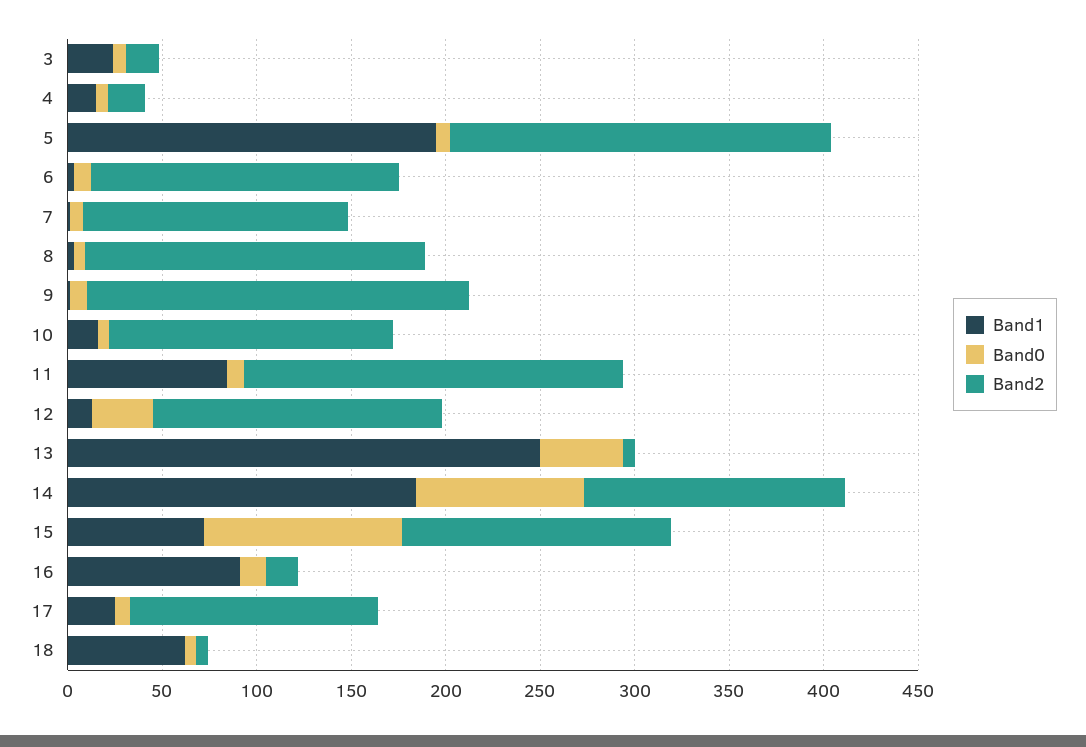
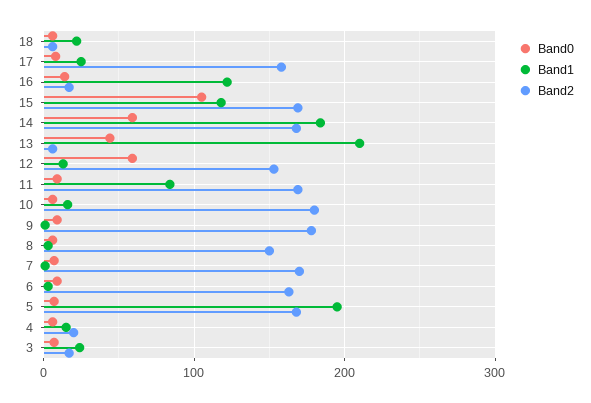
  {
    "Band1": {
      "3": 20,
      "4": 20,
      "5": 200,
      "6": 0,
      "7": 0,
      "8": 0,
      "9": 0,
      "10": 20,
      "11": 80,
      "12": 10,
-     "13": 250,
+     "13": 210,
      "14": 180,
-     "15": 70,
+     "15": 120,
-     "16": 90,
+     "16": 120,
      "17": 30,
-     "18": 60
+     "18": 20
    },
    "Band0": {
      "3": 10,
      "4": 10,
      "5": 10,
      "6": 10,
      "7": 10,
      "8": 10,
      "9": 10,
      "10": 10,
      "11": 10,
-     "12": 30,
+     "12": 60,
      "13": 40,
-     "14": 90,
+     "14": 60,
      "15": 110,
      "16": 10,
      "17": 10,
      "18": 10
    },
    "Band2": {
      "3": 20,
      "4": 20,
-     "5": 200,
+     "5": 170,
      "6": 160,
-     "7": 140,
+     "7": 170,
-     "8": 180,
+     "8": 150,
-     "9": 200,
+     "9": 180,
-     "10": 150,
+     "10": 180,
-     "11": 200,
+     "11": 170,
      "12": 150,
      "13": 10,
-     "14": 140,
+     "14": 170,
-     "15": 140,
+     "15": 170,
      "16": 20,
-     "17": 130,
+     "17": 160,
      "18": 10
    }
  }

